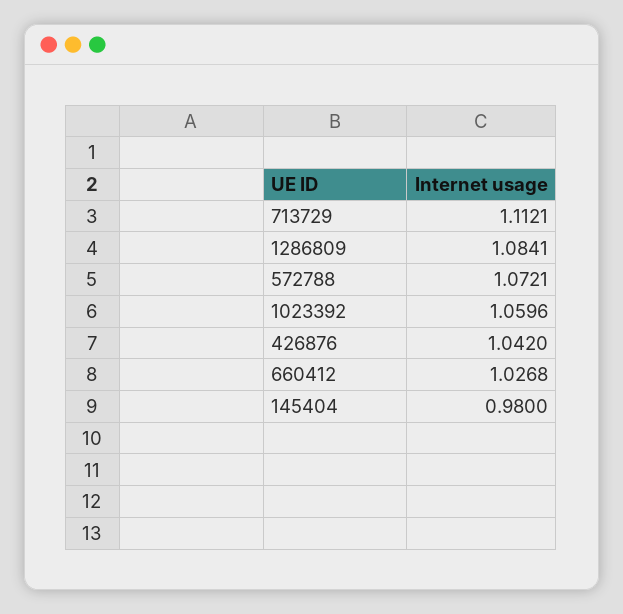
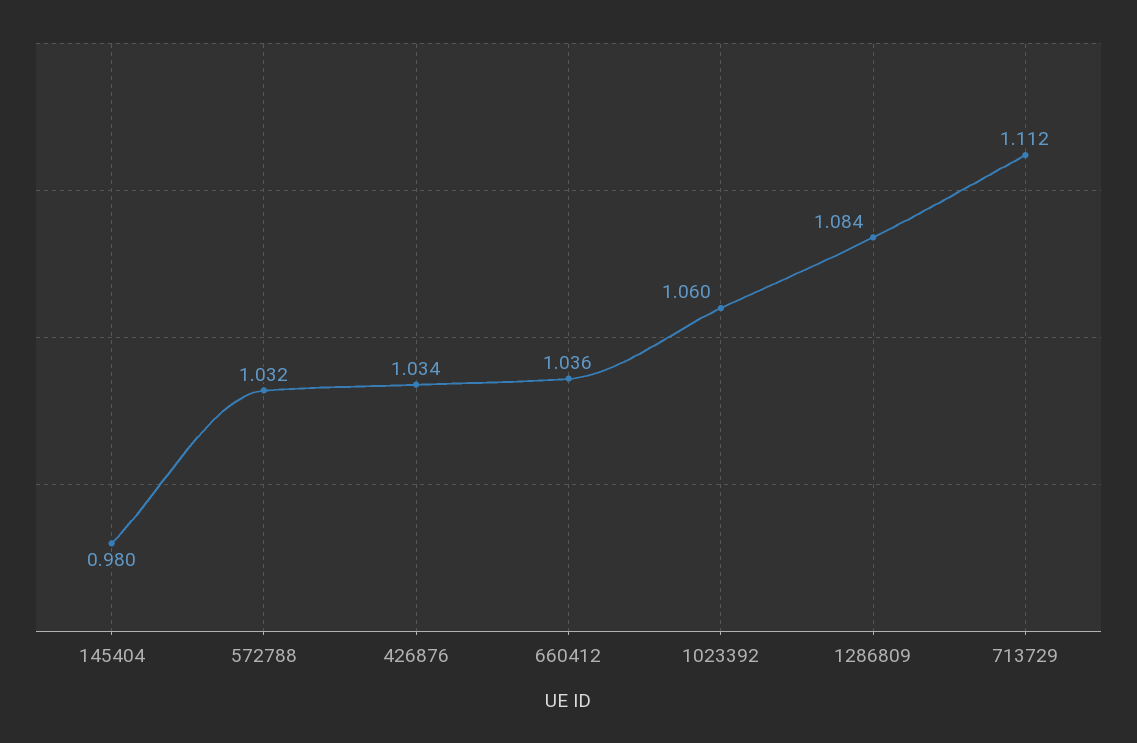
  {
    "713729": 1.1121,
    "1286809": 1.0841,
-   "572788": 1.0721,
+   "572788": 1.032,
    "1023392": 1.0596,
-   "426876": 1.042,
+   "426876": 1.034,
-   "660412": 1.0268,
+   "660412": 1.036,
    "145404": 0.98
  }

